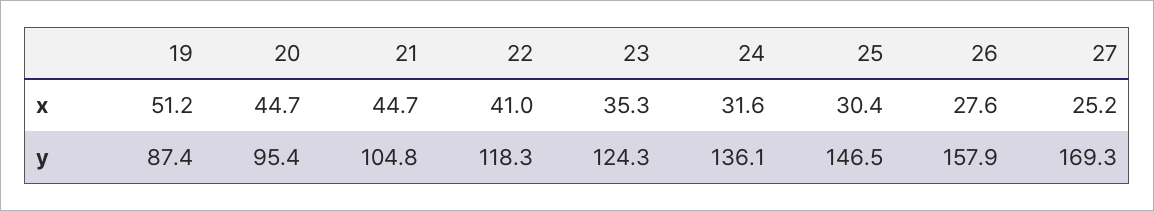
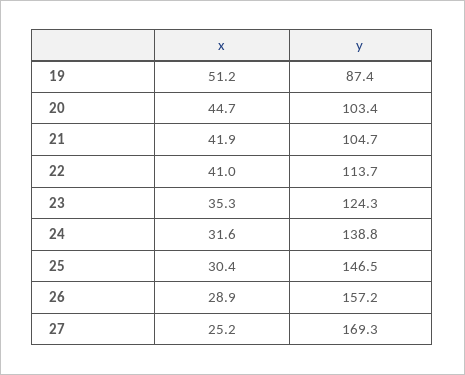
  {
    "19": {
      "x": 51.2,
      "y": 87.4
    },
    "20": {
      "x": 44.7,
-     "y": 95.4
+     "y": 103.4
    },
    "21": {
-     "x": 44.7,
+     "x": 41.9,
-     "y": 104.8
+     "y": 104.7
    },
    "22": {
      "x": 41,
-     "y": 118.3
+     "y": 113.7
    },
    "23": {
      "x": 35.3,
      "y": 124.3
    },
    "24": {
      "x": 31.6,
-     "y": 136.1
+     "y": 138.8
    },
    "25": {
      "x": 30.4,
      "y": 146.5
    },
    "26": {
-     "x": 27.6,
+     "x": 28.9,
-     "y": 157.9
+     "y": 157.2
    },
    "27": {
      "x": 25.2,
      "y": 169.3
    }
  }

